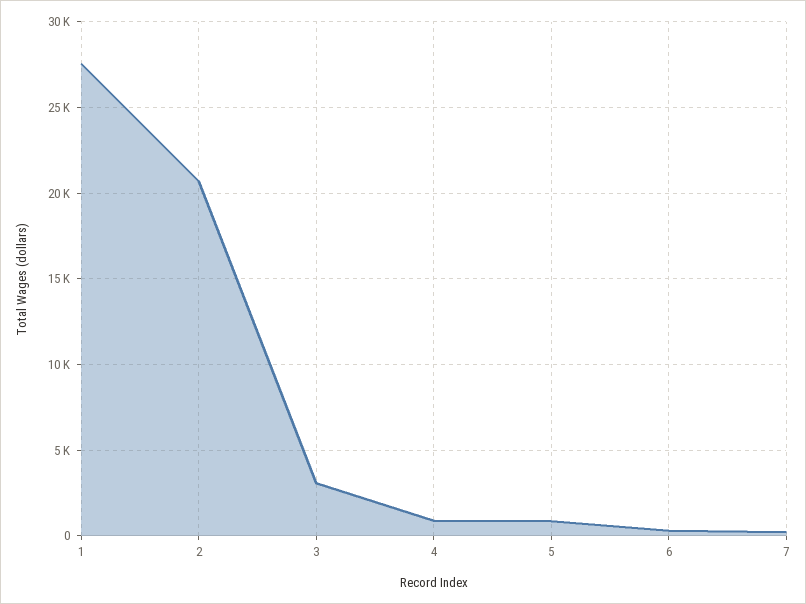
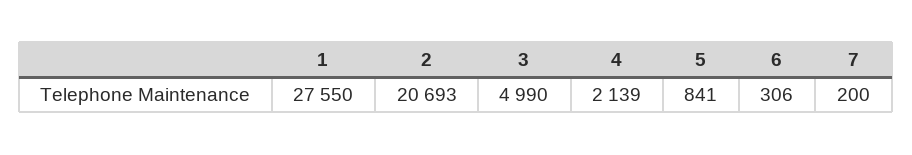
  {
    "1": 27550,
    "2": 20693,
-   "3": 3000,
+   "3": 4990,
-   "4": 1000,
+   "4": 2139,
    "5": 841,
    "6": 306,
    "7": 200
  }

